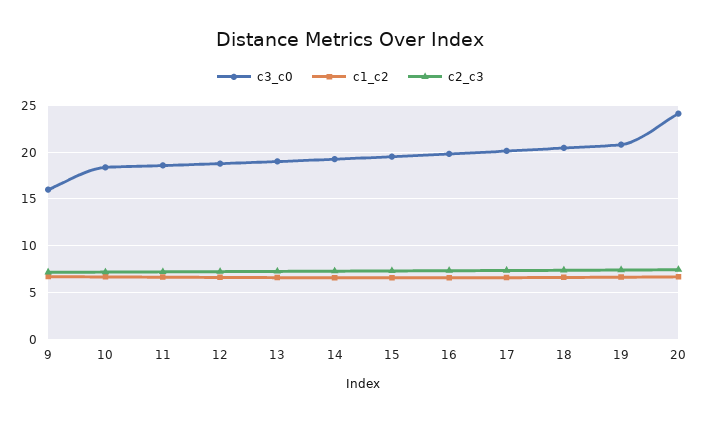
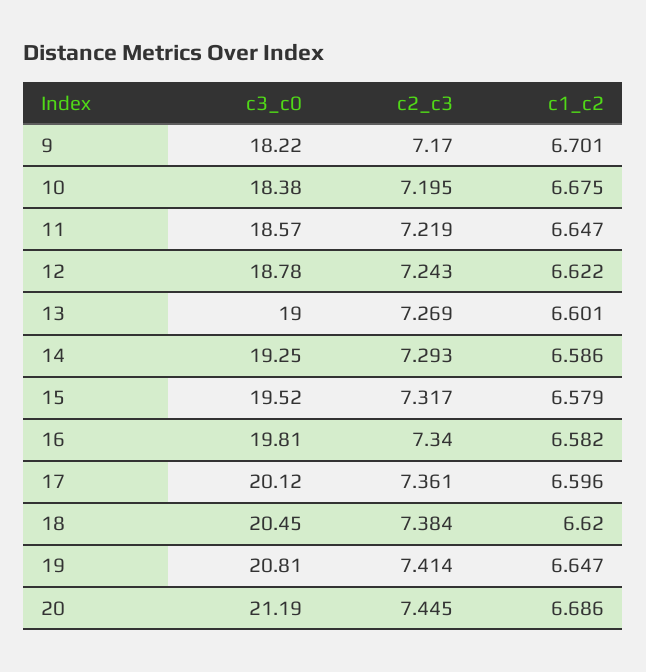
  {
    "c3_c0": {
-     "9": 16,
+     "9": 18.22,
      "10": 18.38,
      "11": 18.57,
      "12": 18.78,
      "13": 19,
      "14": 19.25,
      "15": 19.52,
      "16": 19.81,
      "17": 20.12,
      "18": 20.45,
      "19": 20.81,
-     "20": 24
+     "20": 21.19
    },
    "c1_c2": {
      "9": 6.701,
      "10": 6.675,
      "11": 6.647,
      "12": 6.622,
      "13": 6.601,
      "14": 6.586,
      "15": 6.579,
      "16": 6.582,
      "17": 6.596,
      "18": 6.62,
      "19": 6.647,
      "20": 6.686
    },
    "c2_c3": {
      "9": 7.17,
      "10": 7.195,
      "11": 7.219,
      "12": 7.243,
      "13": 7.269,
      "14": 7.293,
      "15": 7.317,
      "16": 7.34,
      "17": 7.361,
      "18": 7.384,
      "19": 7.414,
      "20": 7.445
    }
  }

